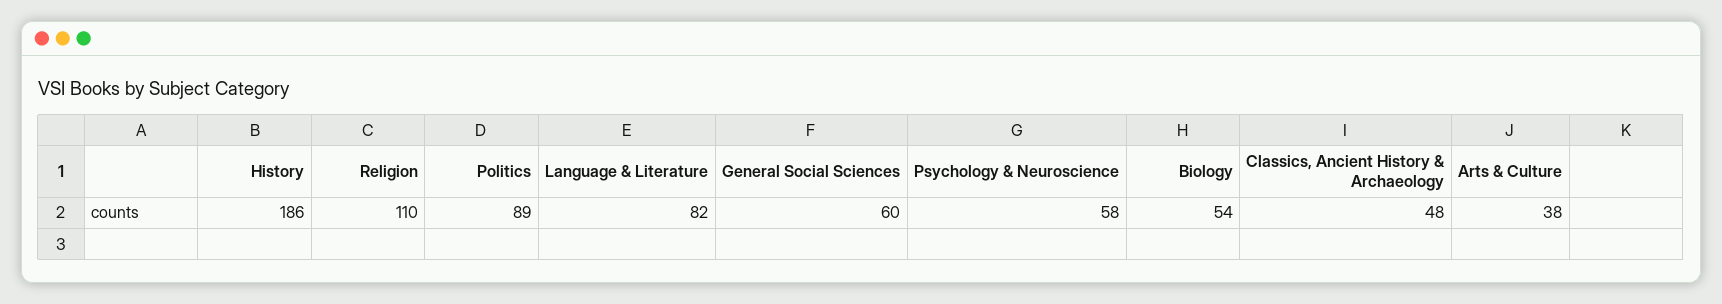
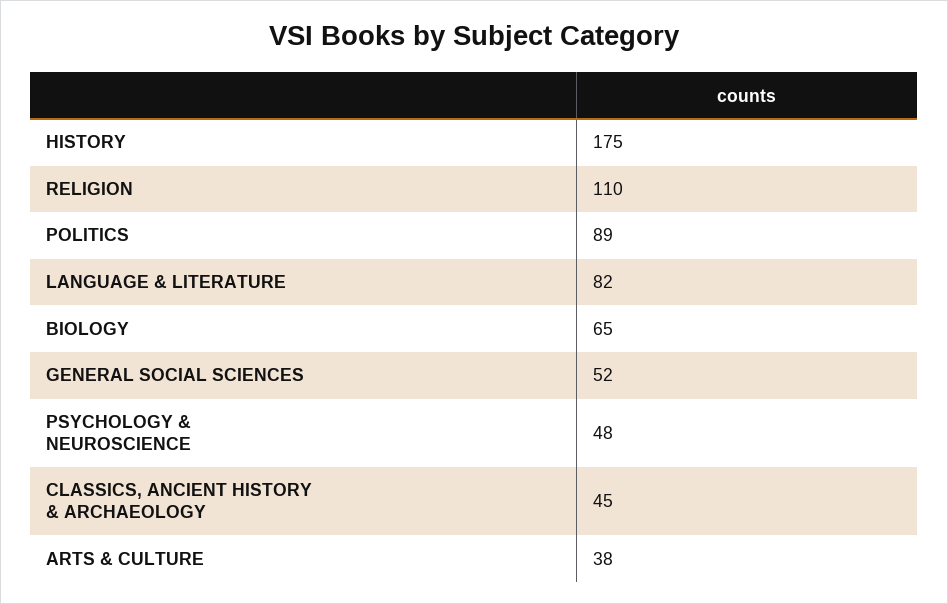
  {
-   "History": 186,
+   "History": 175,
    "Religion": 110,
    "Politics": 89,
    "Language & Literature": 82,
-   "General Social Sciences": 60,
+   "General Social Sciences": 52,
-   "Psychology & Neuroscience": 58,
+   "Psychology & Neuroscience": 48,
-   "Biology": 54,
+   "Biology": 65,
-   "Classics, Ancient History & Archaeology": 48,
+   "Classics, Ancient History & Archaeology": 45,
    "Arts & Culture": 38
  }

